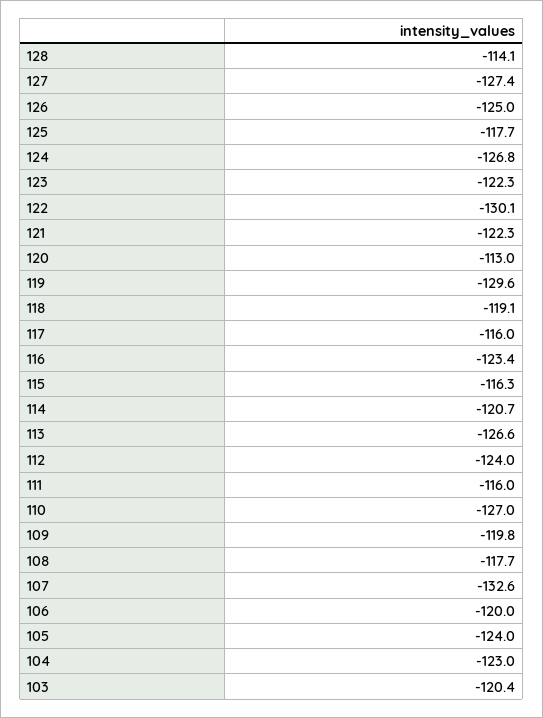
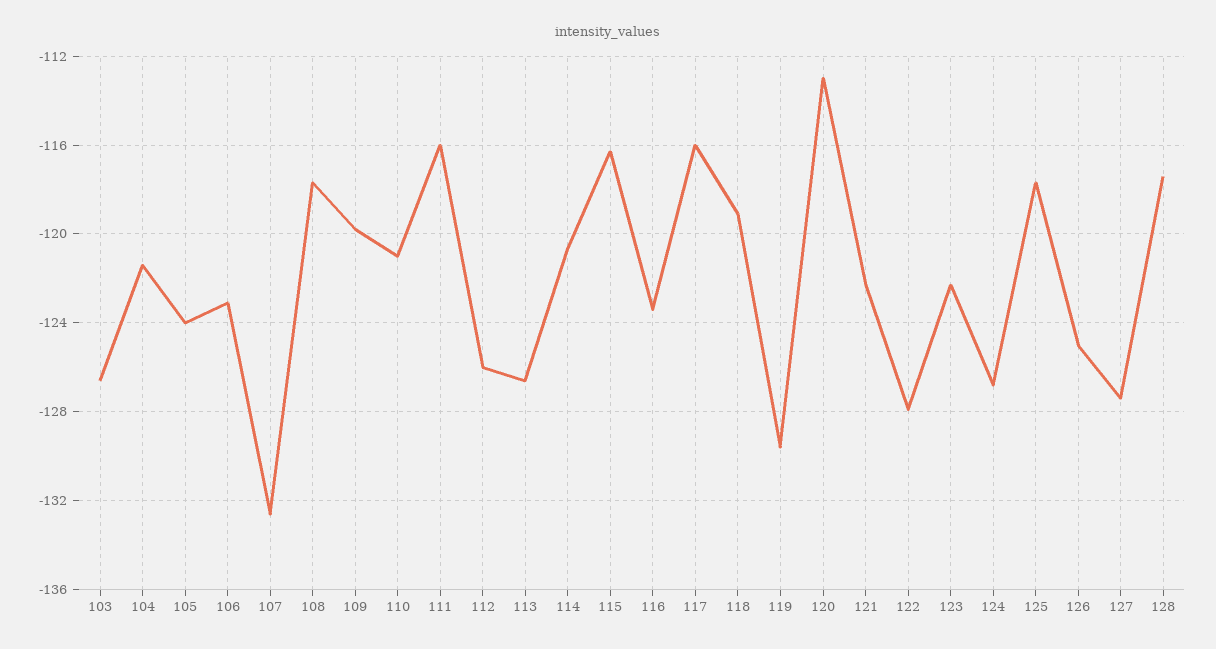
  {
-   "128": -114.1,
+   "128": -117.5,
    "127": -127.4,
    "126": -125,
    "125": -117.7,
    "124": -126.8,
    "123": -122.3,
-   "122": -130.1,
+   "122": -128,
    "121": -122.3,
    "120": -113,
    "119": -129.6,
    "118": -119.1,
    "117": -116,
    "116": -123.4,
    "115": -116.3,
    "114": -120.7,
    "113": -126.6,
-   "112": -124,
+   "112": -126,
    "111": -116,
-   "110": -127,
+   "110": -121,
    "109": -119.8,
    "108": -117.7,
    "107": -132.6,
-   "106": -120,
+   "106": -123,
    "105": -124,
-   "104": -123,
+   "104": -121.5,
-   "103": -120.4
+   "103": -126.5
  }

